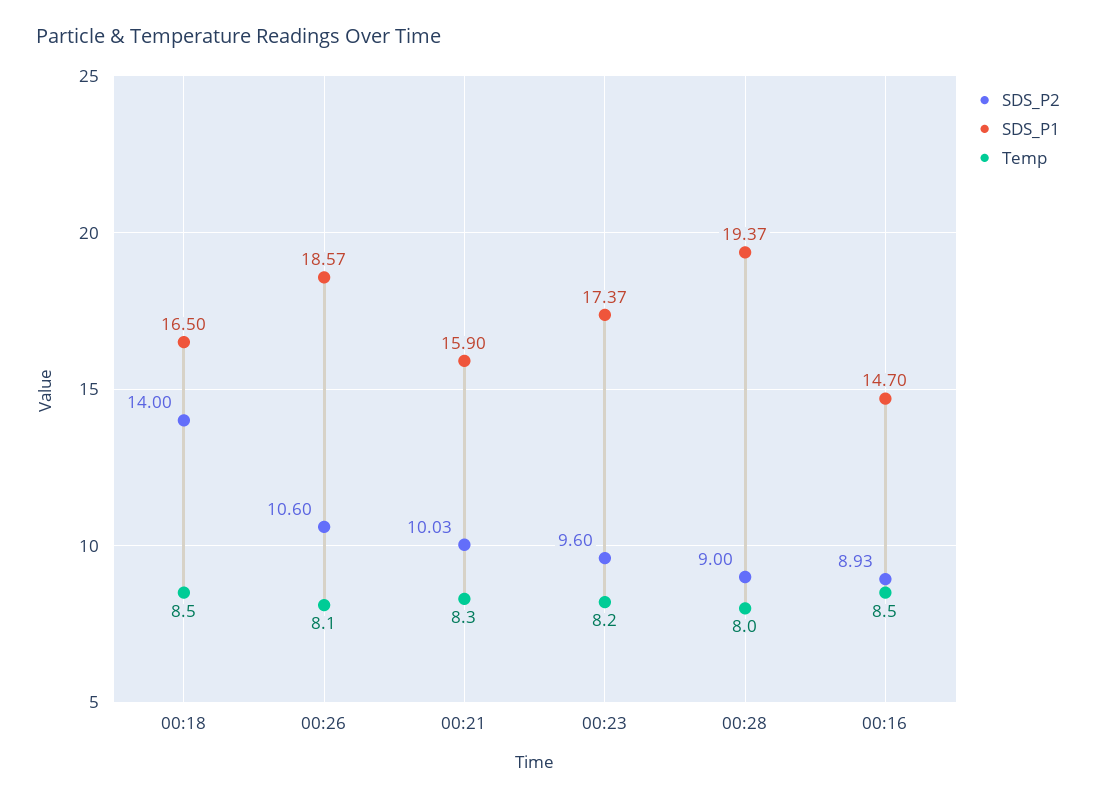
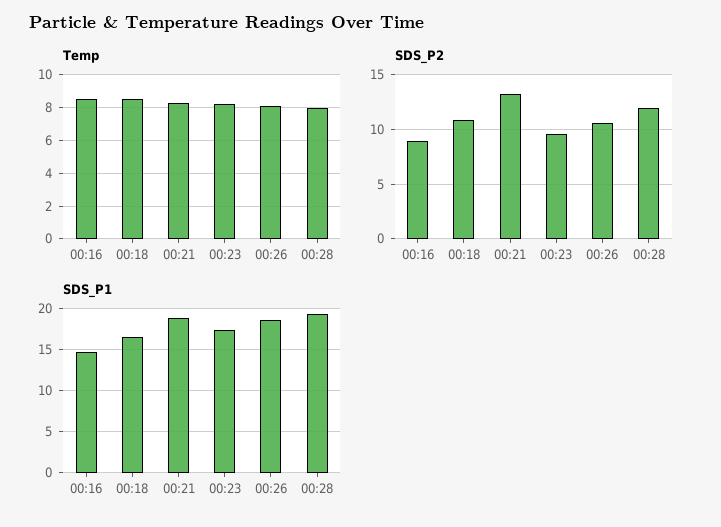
  {
    "SDS_P2": {
-     "00:18": 14,
+     "00:18": 11,
      "00:26": 10.6,
-     "00:21": 10.03,
+     "00:21": 13,
      "00:23": 9.6,
-     "00:28": 9,
+     "00:28": 12,
      "00:16": 8.93
    },
    "SDS_P1": {
      "00:18": 16.5,
      "00:26": 18.57,
-     "00:21": 15.9,
+     "00:21": 19,
      "00:23": 17.37,
      "00:28": 19.37,
      "00:16": 14.7
    },
    "Temp": {
      "00:18": 8.5,
      "00:26": 8.1,
      "00:21": 8.3,
      "00:23": 8.2,
      "00:28": 8,
      "00:16": 8.5
    }
  }

